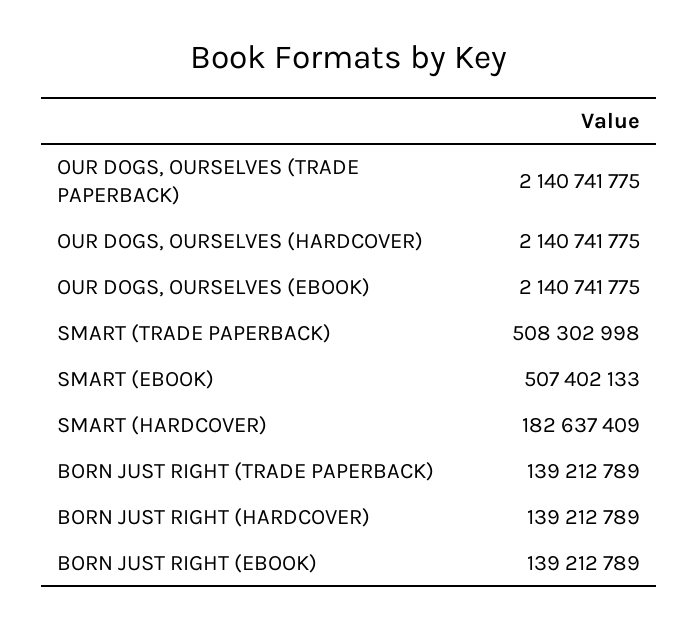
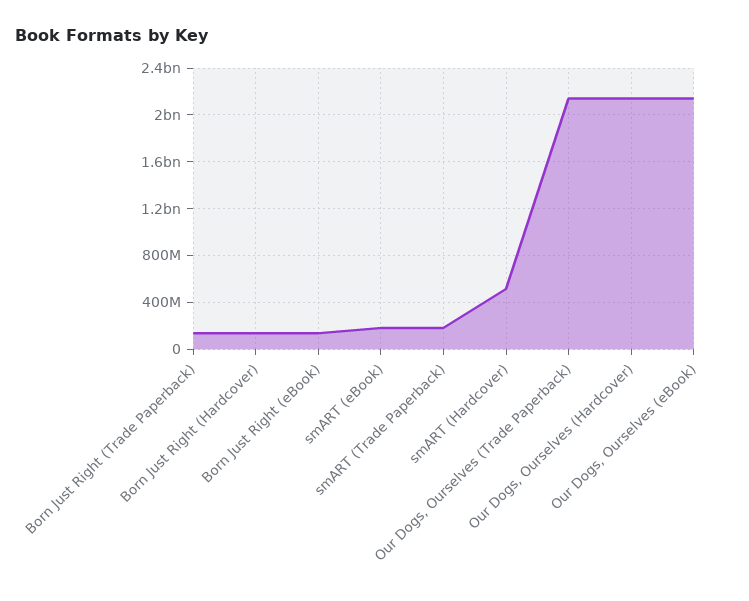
  {
    "OUR DOGS, OURSELVES (TRADE PAPERBACK)": 2140741775,
    "OUR DOGS, OURSELVES (HARDCOVER)": 2140741775,
    "OUR DOGS, OURSELVES (EBOOK)": 2140741775,
-   "SMART (TRADE PAPERBACK)": 508302998,
+   "SMART (TRADE PAPERBACK)": 200000000,
-   "SMART (EBOOK)": 507402133,
+   "SMART (EBOOK)": 200000000,
-   "SMART (HARDCOVER)": 182637409,
+   "SMART (HARDCOVER)": 500000000,
    "BORN JUST RIGHT (TRADE PAPERBACK)": 139212789,
    "BORN JUST RIGHT (HARDCOVER)": 139212789,
    "BORN JUST RIGHT (EBOOK)": 139212789
  }

